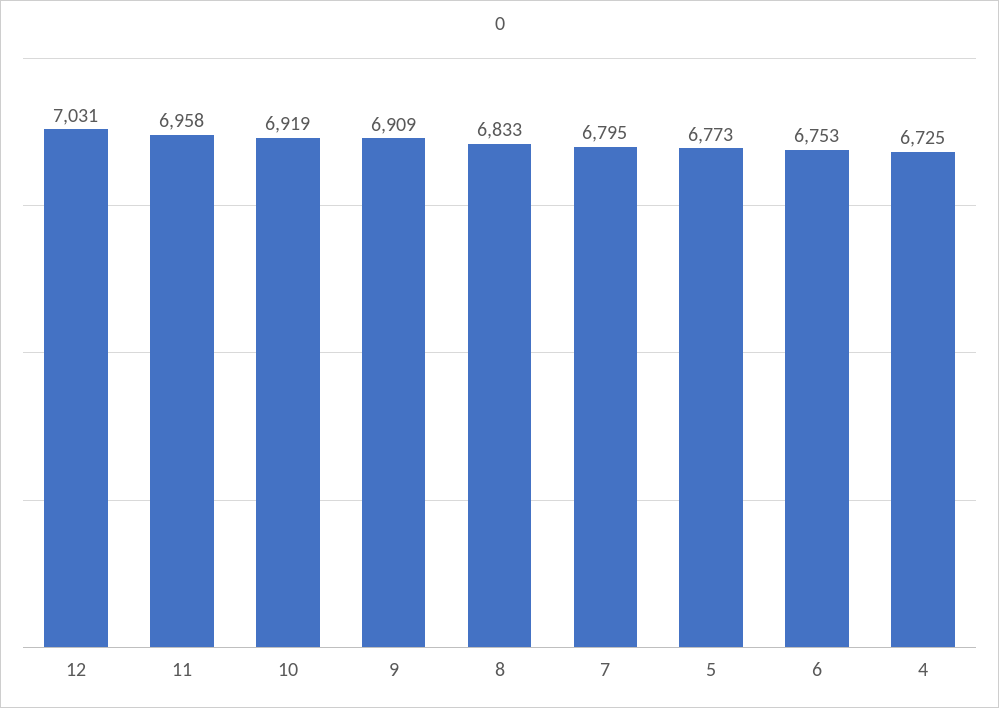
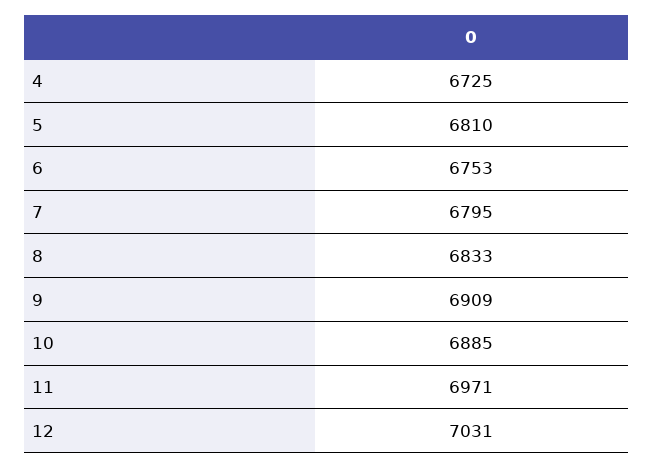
  {
    "12": 7031,
-   "11": 6958,
+   "11": 6971,
-   "10": 6919,
+   "10": 6885,
    "9": 6909,
    "8": 6833,
    "7": 6795,
-   "5": 6773,
+   "5": 6810,
    "6": 6753,
    "4": 6725
  }

